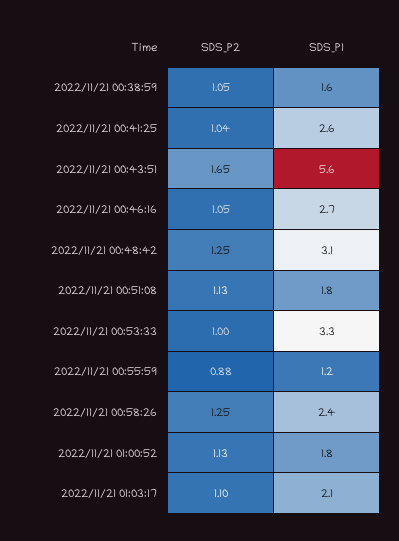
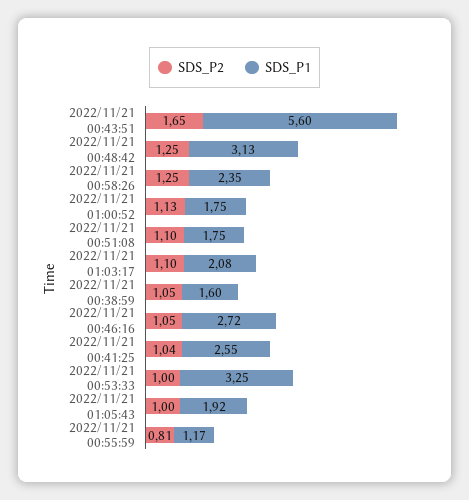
  {
    "SDS_P2": {
      "2022/11/21 00:38:59": 1.05,
      "2022/11/21 00:41:25": 1.04,
      "2022/11/21 00:43:51": 1.65,
      "2022/11/21 00:46:16": 1.05,
      "2022/11/21 00:48:42": 1.25,
-     "2022/11/21 00:51:08": 1.13,
+     "2022/11/21 00:51:08": 1.1,
      "2022/11/21 00:53:33": 1,
-     "2022/11/21 00:55:59": 0.88,
+     "2022/11/21 00:55:59": 0.81,
      "2022/11/21 00:58:26": 1.25,
      "2022/11/21 01:00:52": 1.13,
-     "2022/11/21 01:03:17": 1.1
+     "2022/11/21 01:03:17": 1.1,
+     "2022/11/21 01:05:43": 1
    },
    "SDS_P1": {
      "2022/11/21 00:38:59": 1.6,
      "2022/11/21 00:41:25": 2.55,
      "2022/11/21 00:43:51": 5.6,
      "2022/11/21 00:46:16": 2.72,
      "2022/11/21 00:48:42": 3.13,
      "2022/11/21 00:51:08": 1.75,
      "2022/11/21 00:53:33": 3.25,
      "2022/11/21 00:55:59": 1.17,
      "2022/11/21 00:58:26": 2.35,
      "2022/11/21 01:00:52": 1.75,
-     "2022/11/21 01:03:17": 2.08
+     "2022/11/21 01:03:17": 2.08,
+     "2022/11/21 01:05:43": 1.92
    }
  }

